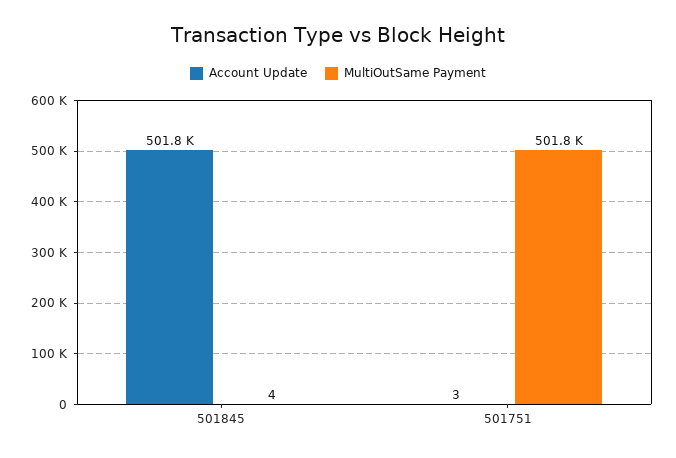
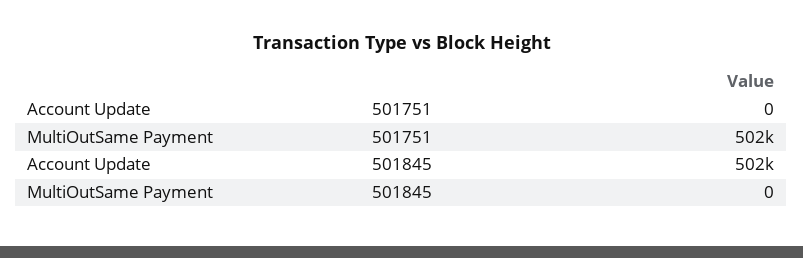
  {
    "Account Update": {
      "501845": 501800,
-     "501751": 3
+     "501751": 0
    },
    "MultiOutSame Payment": {
-     "501845": 4,
+     "501845": 0,
      "501751": 501800
    }
  }

